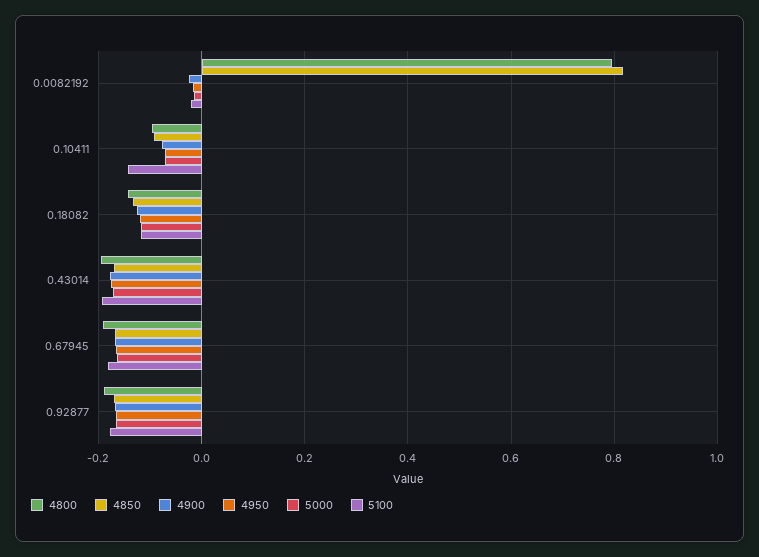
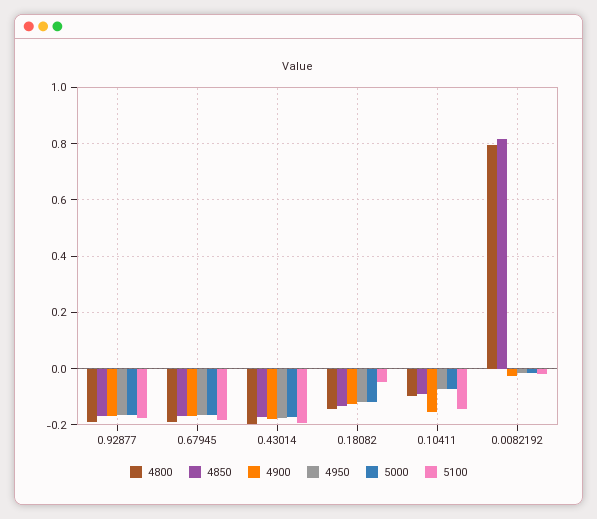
  {
    "4800": {
      "0.0082192": 0.8,
      "0.10411": -0.1,
      "0.18082": -0.14,
      "0.43014": -0.2,
      "0.67945": -0.2,
      "0.92877": -0.18
    },
    "4850": {
      "0.0082192": 0.82,
      "0.10411": -0.1,
      "0.18082": -0.14,
      "0.43014": -0.18,
      "0.67945": -0.16,
      "0.92877": -0.16
    },
    "4900": {
      "0.0082192": -0.02,
-     "0.10411": -0.08,
+     "0.10411": -0.15,
      "0.18082": -0.12,
      "0.43014": -0.18,
      "0.67945": -0.16,
      "0.92877": -0.16
    },
    "4950": {
      "0.0082192": -0.02,
      "0.10411": -0.08,
      "0.18082": -0.12,
      "0.43014": -0.18,
      "0.67945": -0.16,
      "0.92877": -0.16
    },
    "5000": {
      "0.0082192": -0.02,
      "0.10411": -0.08,
      "0.18082": -0.12,
      "0.43014": -0.18,
      "0.67945": -0.16,
      "0.92877": -0.16
    },
    "5100": {
      "0.0082192": -0.02,
      "0.10411": -0.14,
-     "0.18082": -0.12,
+     "0.18082": -0.05,
      "0.43014": -0.2,
      "0.67945": -0.18,
      "0.92877": -0.18
    }
  }

